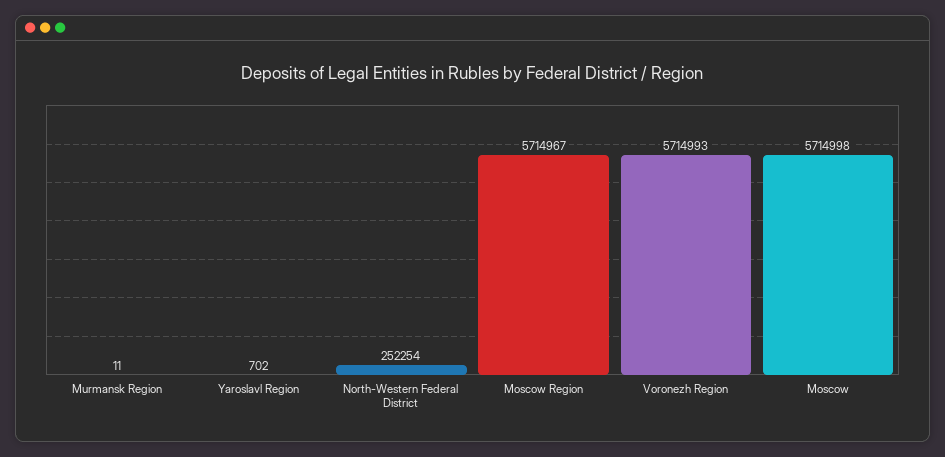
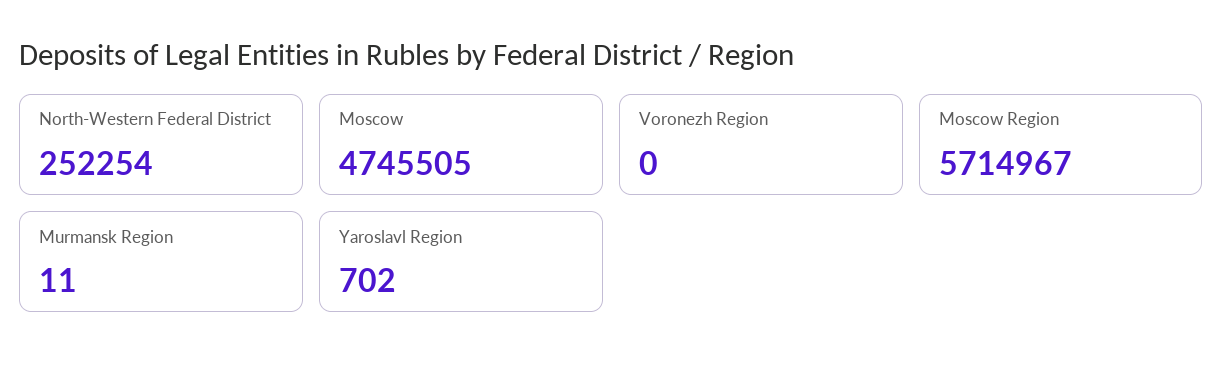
  {
    "Murmansk Region": 11,
    "Yaroslavl Region": 702,
    "North-Western Federal District": 252254,
    "Moscow Region": 5714967,
-   "Voronezh Region": 5714993,
+   "Voronezh Region": 0,
-   "Moscow": 5714998
+   "Moscow": 4745505
  }

